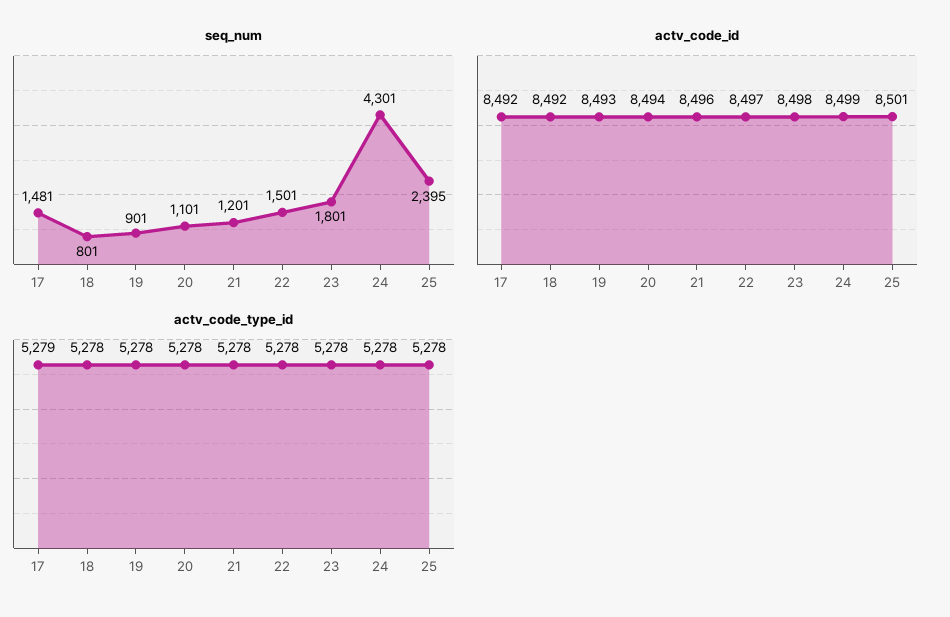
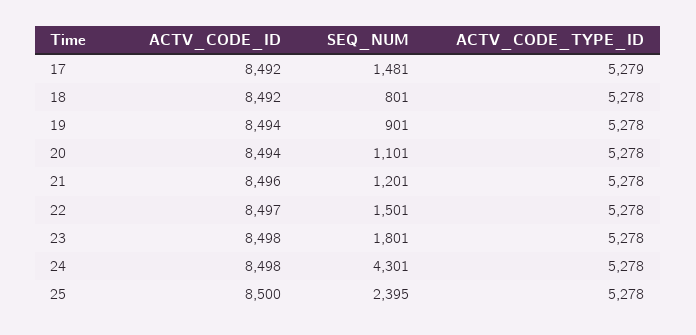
  {
    "seq_num": {
      "17": 1481,
      "18": 801,
      "19": 901,
      "20": 1101,
      "21": 1201,
      "22": 1501,
      "23": 1801,
      "24": 4301,
      "25": 2395
    },
    "actv_code_id": {
      "17": 8492,
      "18": 8492,
-     "19": 8493,
+     "19": 8494,
      "20": 8494,
      "21": 8496,
      "22": 8497,
      "23": 8498,
-     "24": 8499,
+     "24": 8498,
-     "25": 8501
+     "25": 8500
    },
    "actv_code_type_id": {
      "17": 5279,
      "18": 5278,
      "19": 5278,
      "20": 5278,
      "21": 5278,
      "22": 5278,
      "23": 5278,
      "24": 5278,
      "25": 5278
    }
  }

